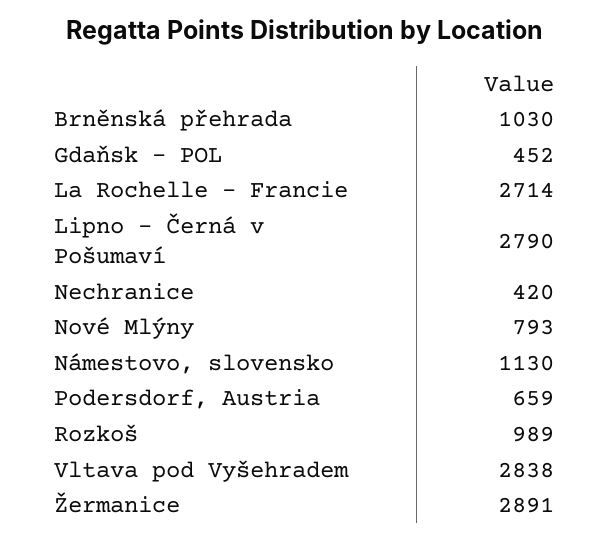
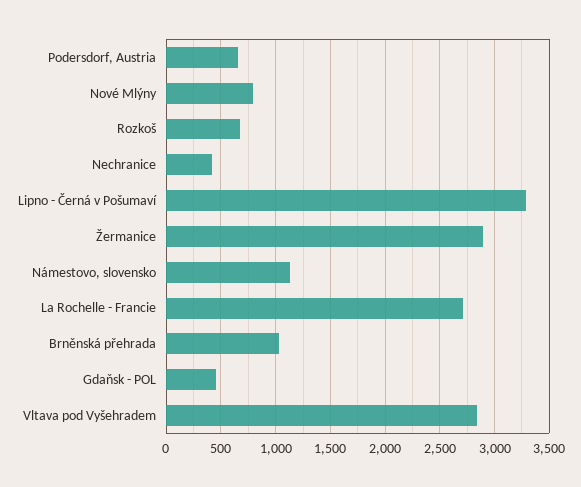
  {
    "Brněnská přehrada": 1030,
    "Gdaňsk - POL": 452,
    "La Rochelle - Francie": 2714,
-   "Lipno - Černá v Pošumaví": 2790,
+   "Lipno - Černá v Pošumaví": 3300,
    "Nechranice": 420,
    "Nové Mlýny": 793,
    "Námestovo, slovensko": 1130,
    "Podersdorf, Austria": 659,
-   "Rozkoš": 989,
+   "Rozkoš": 700,
    "Vltava pod Vyšehradem": 2838,
    "Žermanice": 2891
  }

